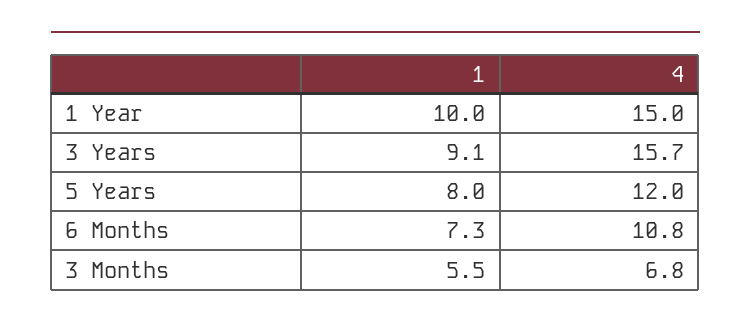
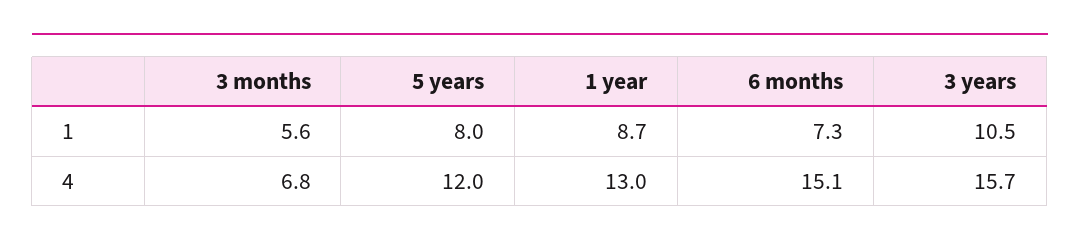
  {
    "1": {
-     "1 Year": 10,
+     "1 Year": 8.7,
-     "3 Years": 9.1,
+     "3 Years": 10.5,
      "5 Years": 8,
      "6 Months": 7.3,
-     "3 Months": 5.5
+     "3 Months": 5.6
    },
    "4": {
-     "1 Year": 15,
+     "1 Year": 13,
      "3 Years": 15.7,
      "5 Years": 12,
-     "6 Months": 10.8,
+     "6 Months": 15.1,
      "3 Months": 6.8
    }
  }

